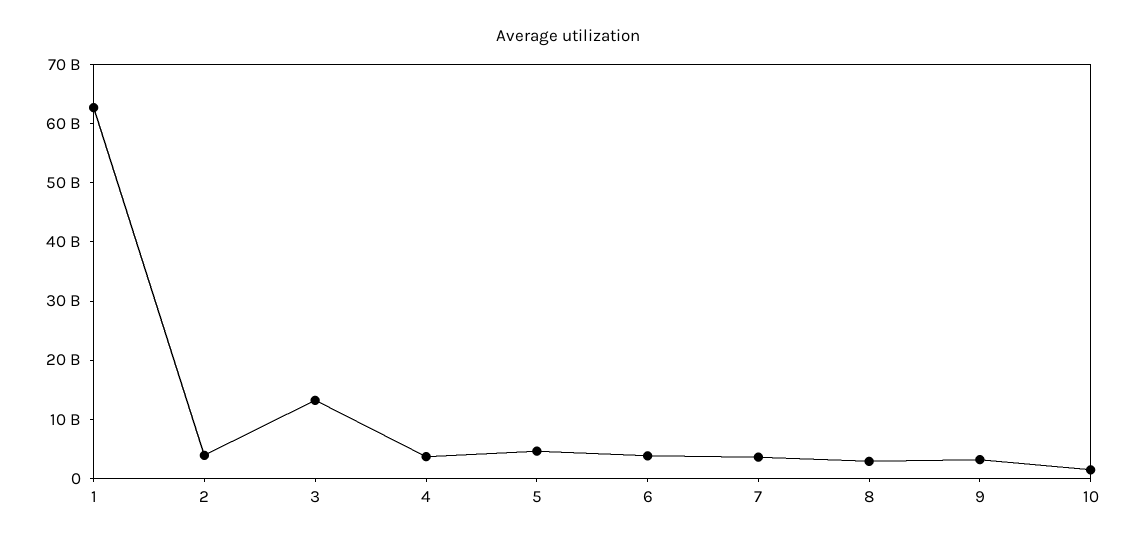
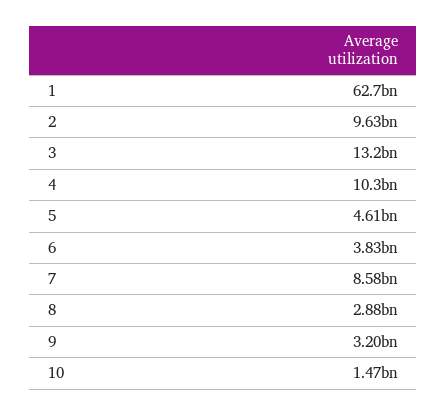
  {
    "1": 62700000000,
-   "2": 4000000000,
+   "2": 9630000000,
    "3": 13200000000,
-   "4": 4000000000,
+   "4": 10300000000,
    "5": 4610000000,
    "6": 3830000000,
-   "7": 4000000000,
+   "7": 8580000000,
    "8": 2880000000,
    "9": 3200000000,
    "10": 1470000000
  }

